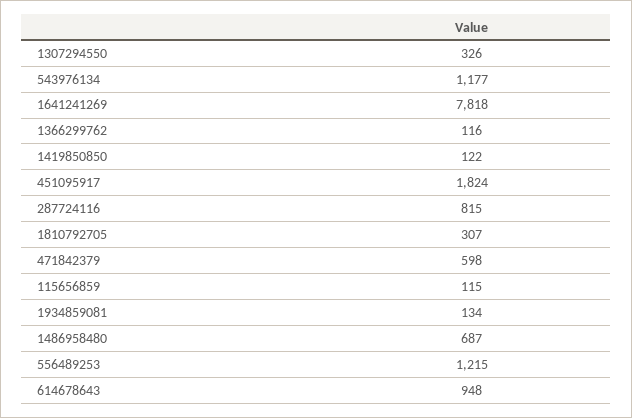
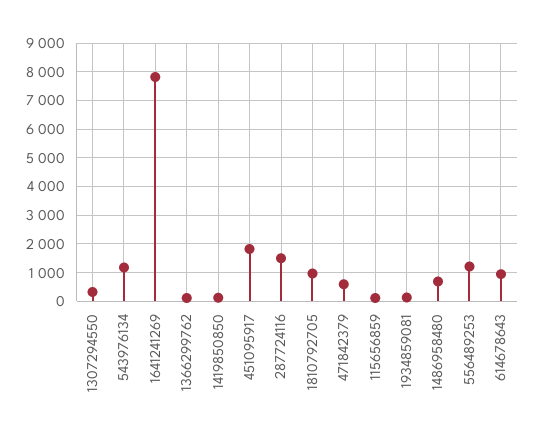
  {
    "1307294550": 326,
    "543976134": 1177,
    "1641241269": 7818,
    "1366299762": 116,
    "1419850850": 122,
    "451095917": 1824,
-   "287724116": 815,
+   "287724116": 1500,
-   "1810792705": 307,
+   "1810792705": 1000,
    "471842379": 598,
    "115656859": 115,
    "1934859081": 134,
    "1486958480": 687,
    "556489253": 1215,
    "614678643": 948
  }

